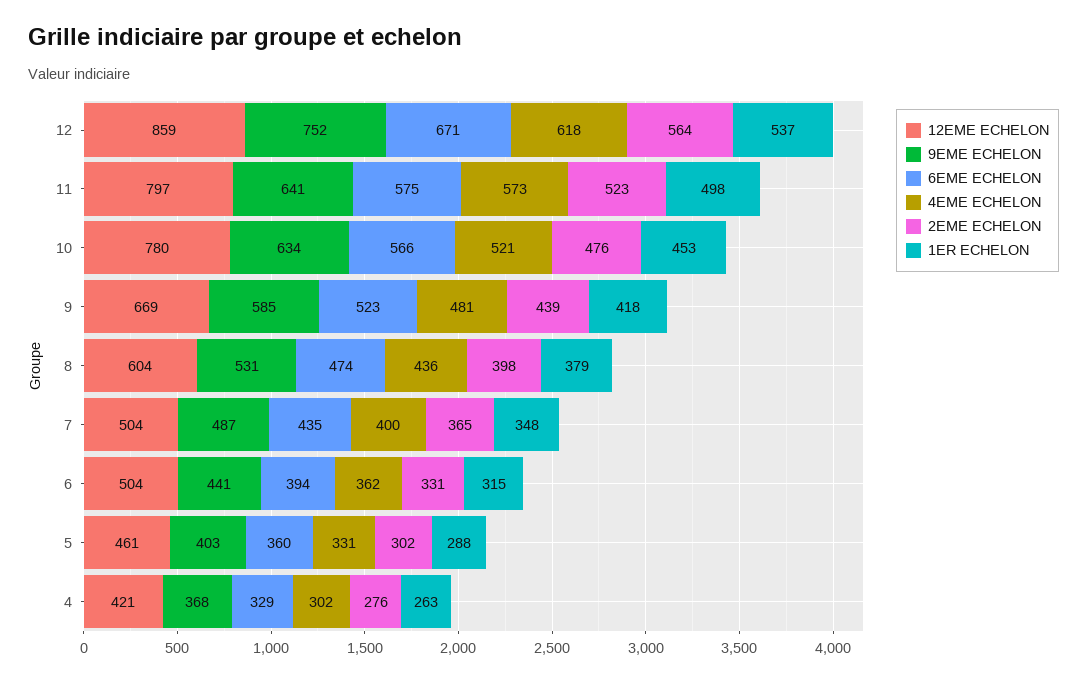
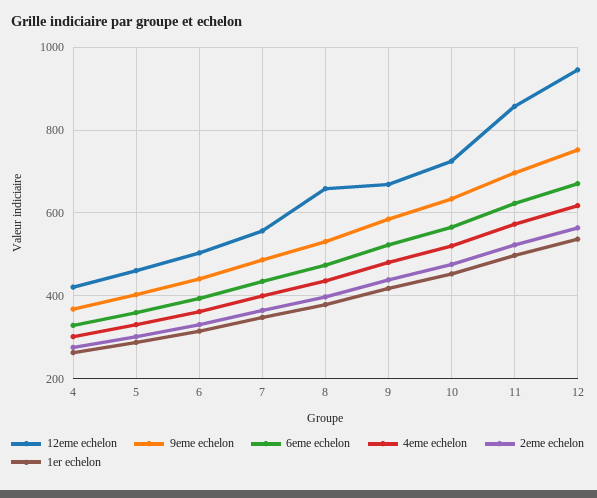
  {
    "12EME ECHELON": {
-     "12": 859,
+     "12": 940,
-     "11": 797,
+     "11": 860,
-     "10": 780,
+     "10": 720,
      "9": 669,
-     "8": 604,
+     "8": 660,
-     "7": 504,
+     "7": 560,
      "6": 504,
      "5": 461,
      "4": 421
    },
    "9EME ECHELON": {
      "12": 752,
-     "11": 641,
+     "11": 700,
      "10": 634,
      "9": 585,
      "8": 531,
      "7": 487,
      "6": 441,
      "5": 403,
      "4": 368
    },
    "6EME ECHELON": {
      "12": 671,
-     "11": 575,
+     "11": 620,
      "10": 566,
      "9": 523,
      "8": 474,
      "7": 435,
      "6": 394,
      "5": 360,
      "4": 329
    },
    "4EME ECHELON": {
      "12": 618,
      "11": 573,
      "10": 521,
      "9": 481,
      "8": 436,
      "7": 400,
      "6": 362,
      "5": 331,
      "4": 302
    },
    "2EME ECHELON": {
      "12": 564,
      "11": 523,
      "10": 476,
      "9": 439,
      "8": 398,
      "7": 365,
      "6": 331,
      "5": 302,
      "4": 276
    },
    "1ER ECHELON": {
      "12": 537,
      "11": 498,
      "10": 453,
      "9": 418,
      "8": 379,
      "7": 348,
      "6": 315,
      "5": 288,
      "4": 263
    }
  }

